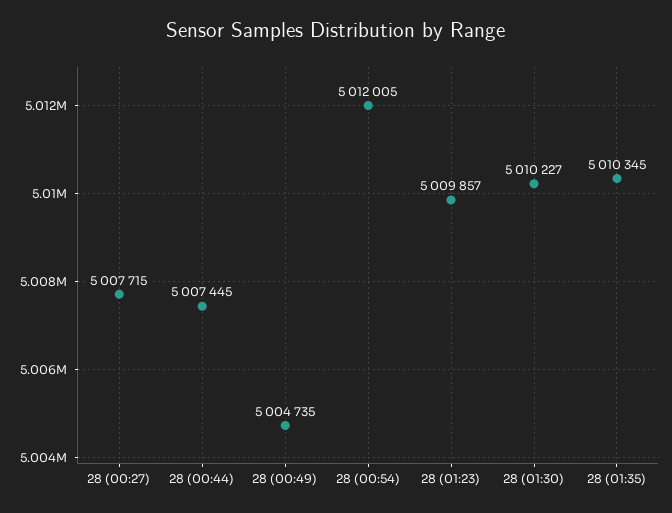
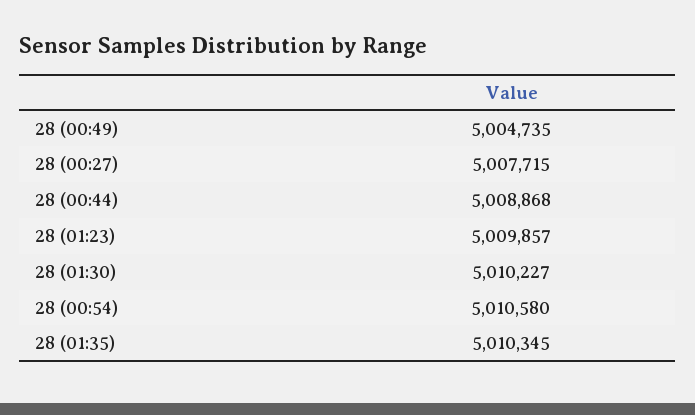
  {
    "28 (00:27)": 5007715,
-   "28 (00:44)": 5007445,
+   "28 (00:44)": 5008868,
    "28 (00:49)": 5004735,
-   "28 (00:54)": 5012005,
+   "28 (00:54)": 5010580,
    "28 (01:23)": 5009857,
    "28 (01:30)": 5010227,
    "28 (01:35)": 5010345
  }

